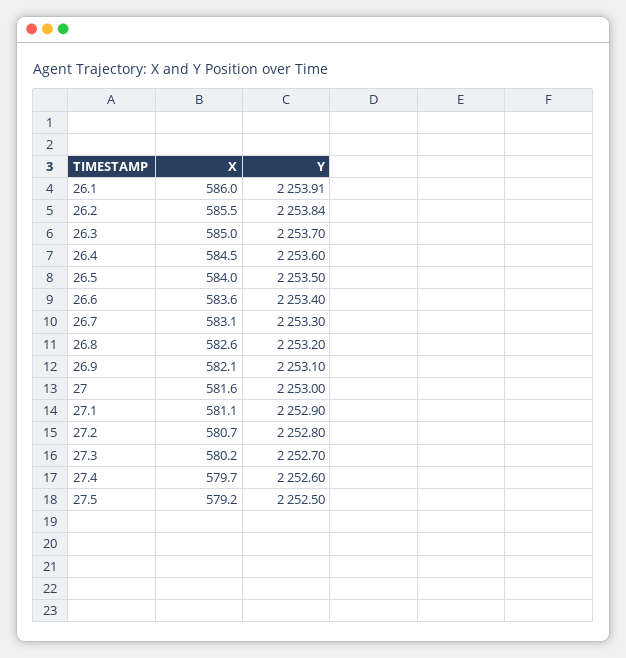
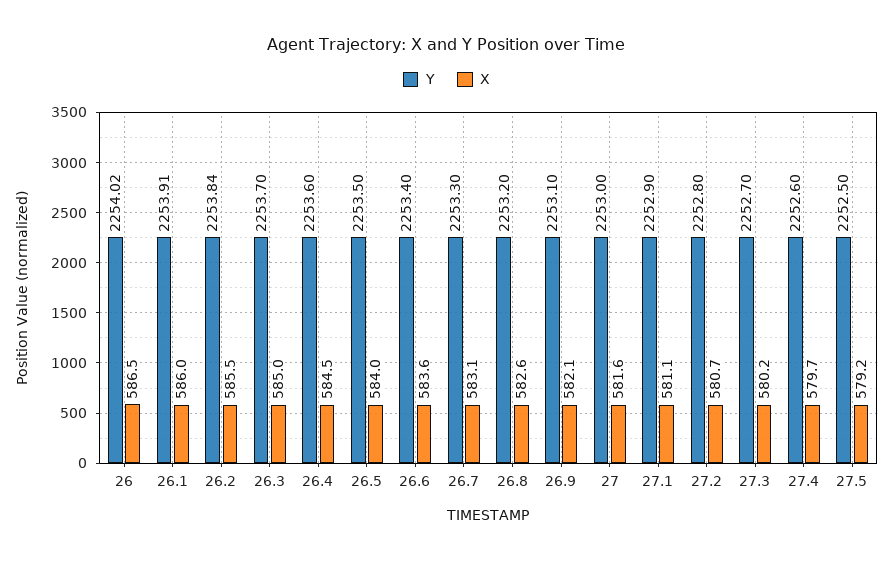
  {
    "X": {
      "26.1": 586,
      "26.2": 585.5,
      "26.3": 585,
      "26.4": 584.5,
      "26.5": 584,
      "26.6": 583.6,
      "26.7": 583.1,
      "26.8": 582.6,
      "26.9": 582.1,
      "27": 581.6,
      "27.1": 581.1,
      "27.2": 580.7,
      "27.3": 580.2,
      "27.4": 579.7,
-     "27.5": 579.2
+     "27.5": 579.2,
+     "26": 586.5
    },
    "Y": {
      "26.1": 2253.91,
      "26.2": 2253.84,
      "26.3": 2253.7,
      "26.4": 2253.6,
      "26.5": 2253.5,
      "26.6": 2253.4,
      "26.7": 2253.3,
      "26.8": 2253.2,
      "26.9": 2253.1,
      "27": 2253,
      "27.1": 2252.9,
      "27.2": 2252.8,
      "27.3": 2252.7,
      "27.4": 2252.6,
-     "27.5": 2252.5
+     "27.5": 2252.5,
+     "26": 2254.02
    }
  }

